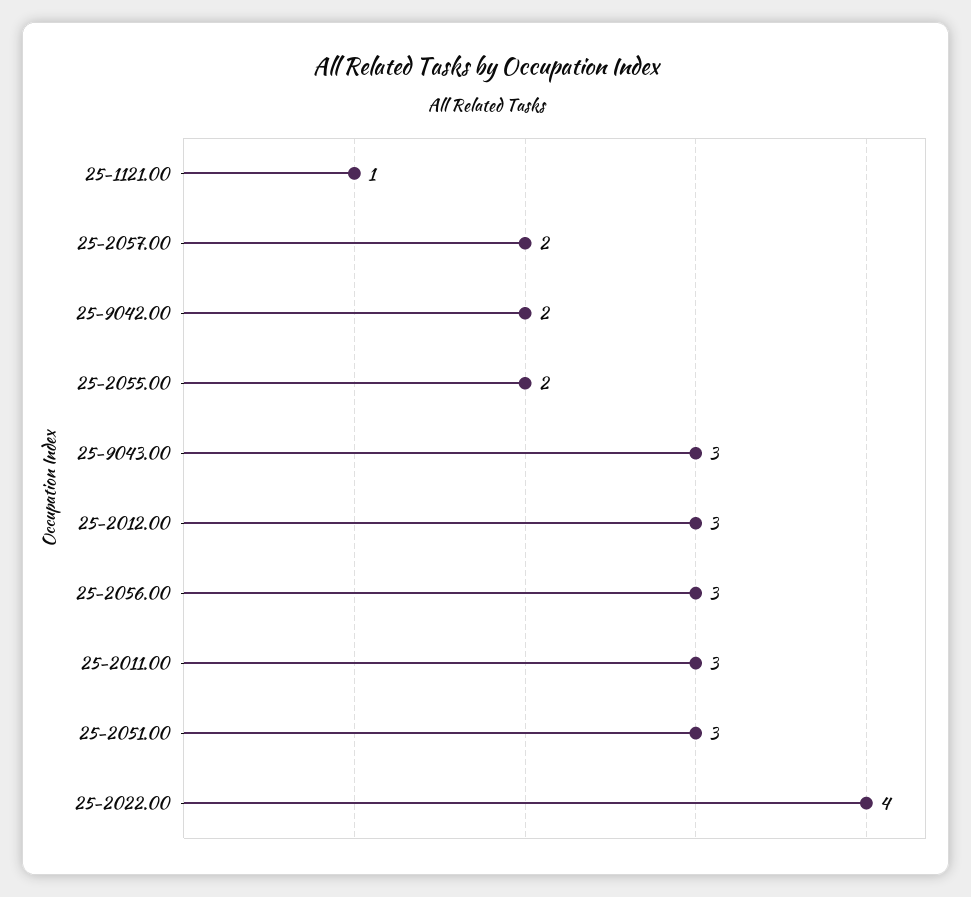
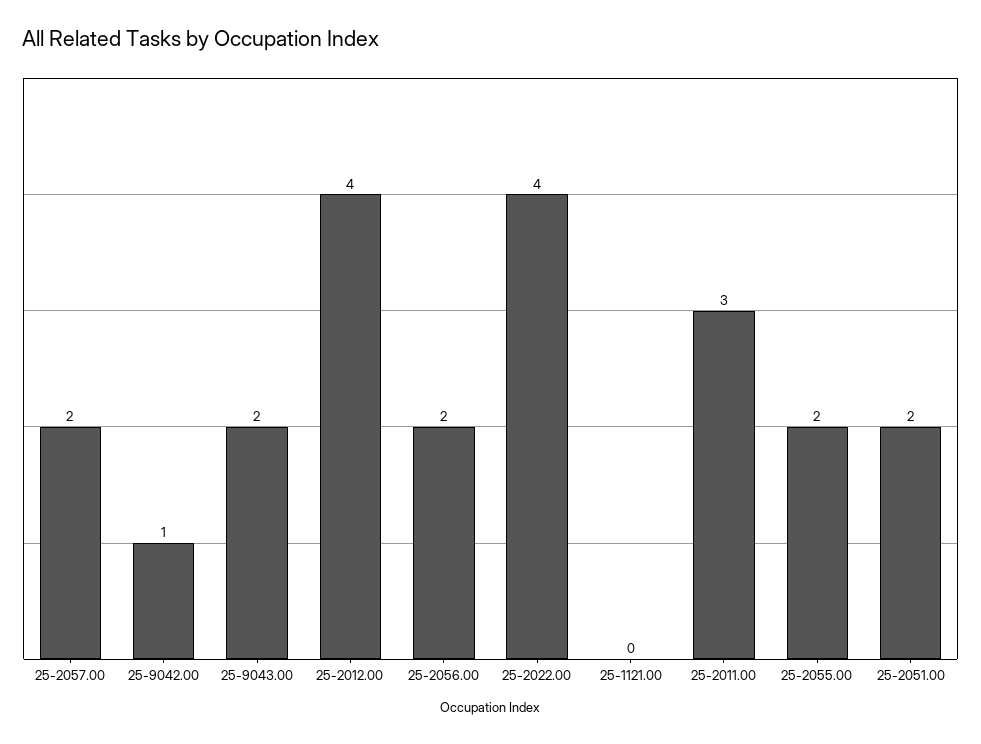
  {
-   "25-1121.00": 1,
+   "25-1121.00": 0,
    "25-2057.00": 2,
-   "25-9042.00": 2,
+   "25-9042.00": 1,
    "25-2055.00": 2,
-   "25-9043.00": 3,
+   "25-9043.00": 2,
-   "25-2012.00": 3,
+   "25-2012.00": 4,
-   "25-2056.00": 3,
+   "25-2056.00": 2,
    "25-2011.00": 3,
-   "25-2051.00": 3,
+   "25-2051.00": 2,
    "25-2022.00": 4
  }

